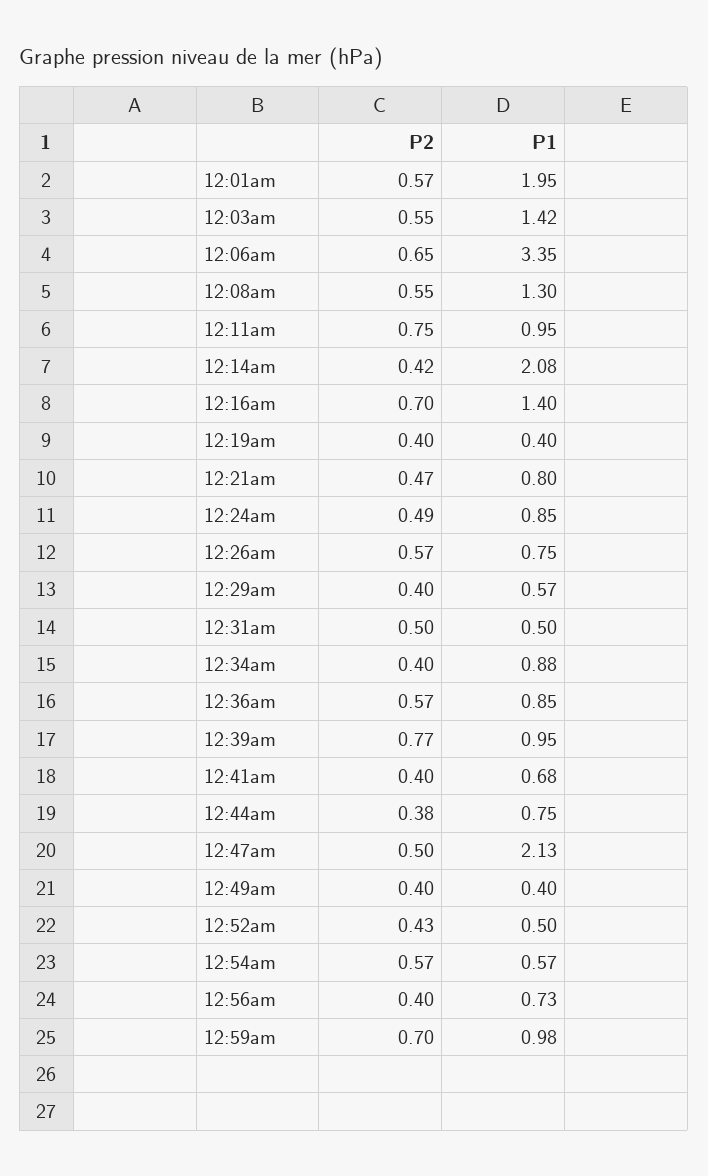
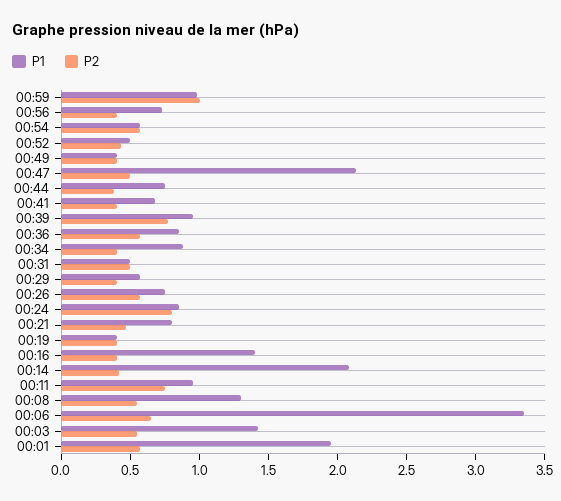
  {
    "P2": {
      "12:01am": 0.57,
      "12:03am": 0.55,
      "12:06am": 0.65,
      "12:08am": 0.55,
      "12:11am": 0.75,
      "12:14am": 0.42,
-     "12:16am": 0.7,
+     "12:16am": 0.4,
      "12:19am": 0.4,
      "12:21am": 0.47,
-     "12:24am": 0.49,
+     "12:24am": 0.8,
      "12:26am": 0.57,
      "12:29am": 0.4,
      "12:31am": 0.5,
      "12:34am": 0.4,
      "12:36am": 0.57,
      "12:39am": 0.77,
      "12:41am": 0.4,
      "12:44am": 0.38,
      "12:47am": 0.5,
      "12:49am": 0.4,
      "12:52am": 0.43,
      "12:54am": 0.57,
      "12:56am": 0.4,
-     "12:59am": 0.7
+     "12:59am": 1
    },
    "P1": {
      "12:01am": 1.95,
      "12:03am": 1.42,
      "12:06am": 3.35,
      "12:08am": 1.3,
      "12:11am": 0.95,
      "12:14am": 2.08,
      "12:16am": 1.4,
      "12:19am": 0.4,
      "12:21am": 0.8,
      "12:24am": 0.85,
      "12:26am": 0.75,
      "12:29am": 0.57,
      "12:31am": 0.5,
      "12:34am": 0.88,
      "12:36am": 0.85,
      "12:39am": 0.95,
      "12:41am": 0.68,
      "12:44am": 0.75,
      "12:47am": 2.13,
      "12:49am": 0.4,
      "12:52am": 0.5,
      "12:54am": 0.57,
      "12:56am": 0.73,
      "12:59am": 0.98
    }
  }

